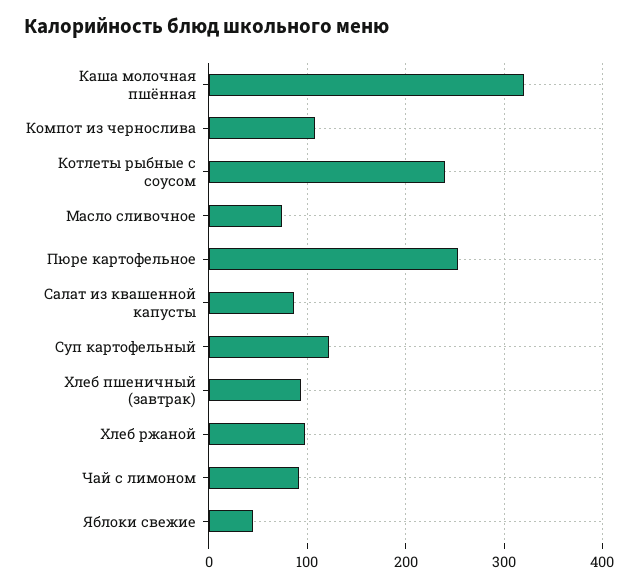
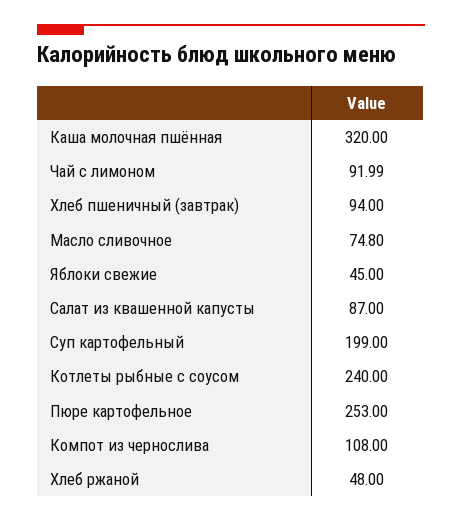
  {
    "Каша молочная пшённая": 320,
    "Компот из чернослива": 108,
    "Котлеты рыбные с соусом": 240,
    "Масло сливочное": 74.8,
    "Пюре картофельное": 253,
    "Салат из квашенной капусты": 87,
-   "Суп картофельный": 120,
+   "Суп картофельный": 199,
    "Хлеб пшеничный (завтрак)": 94,
-   "Хлеб ржаной": 100,
+   "Хлеб ржаной": 48,
    "Чай с лимоном": 91.99,
    "Яблоки свежие": 45
  }

